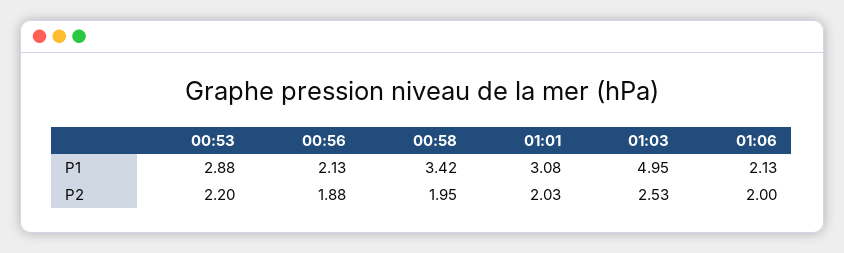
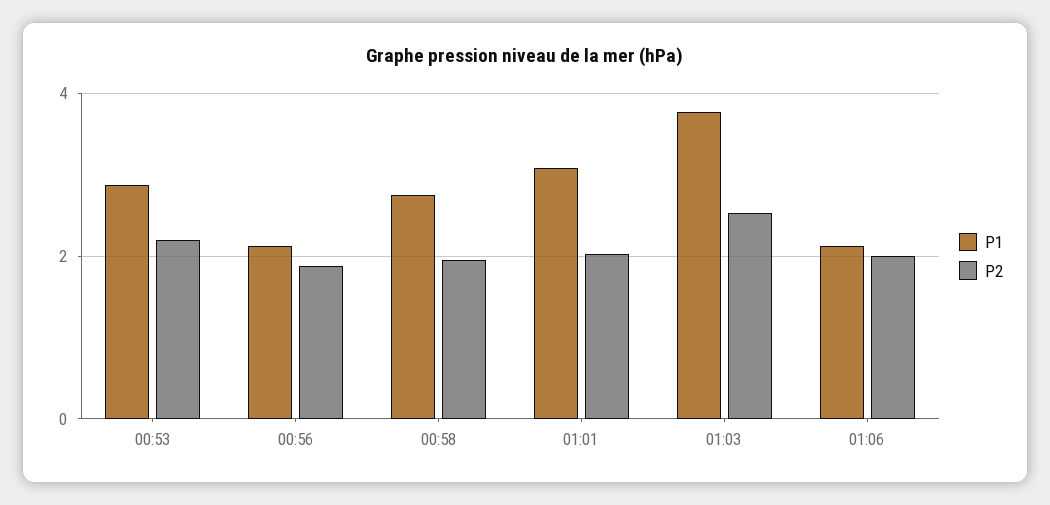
  {
    "P1": {
      "00:53": 2.88,
      "00:56": 2.13,
-     "00:58": 3.42,
+     "00:58": 2.8,
      "01:01": 3.08,
-     "01:03": 4.95,
+     "01:03": 3.8,
      "01:06": 2.13
    },
    "P2": {
      "00:53": 2.2,
      "00:56": 1.88,
      "00:58": 1.95,
      "01:01": 2.03,
      "01:03": 2.53,
      "01:06": 2
    }
  }

